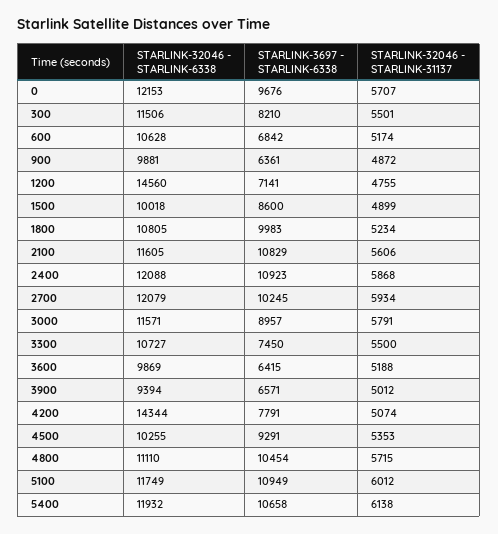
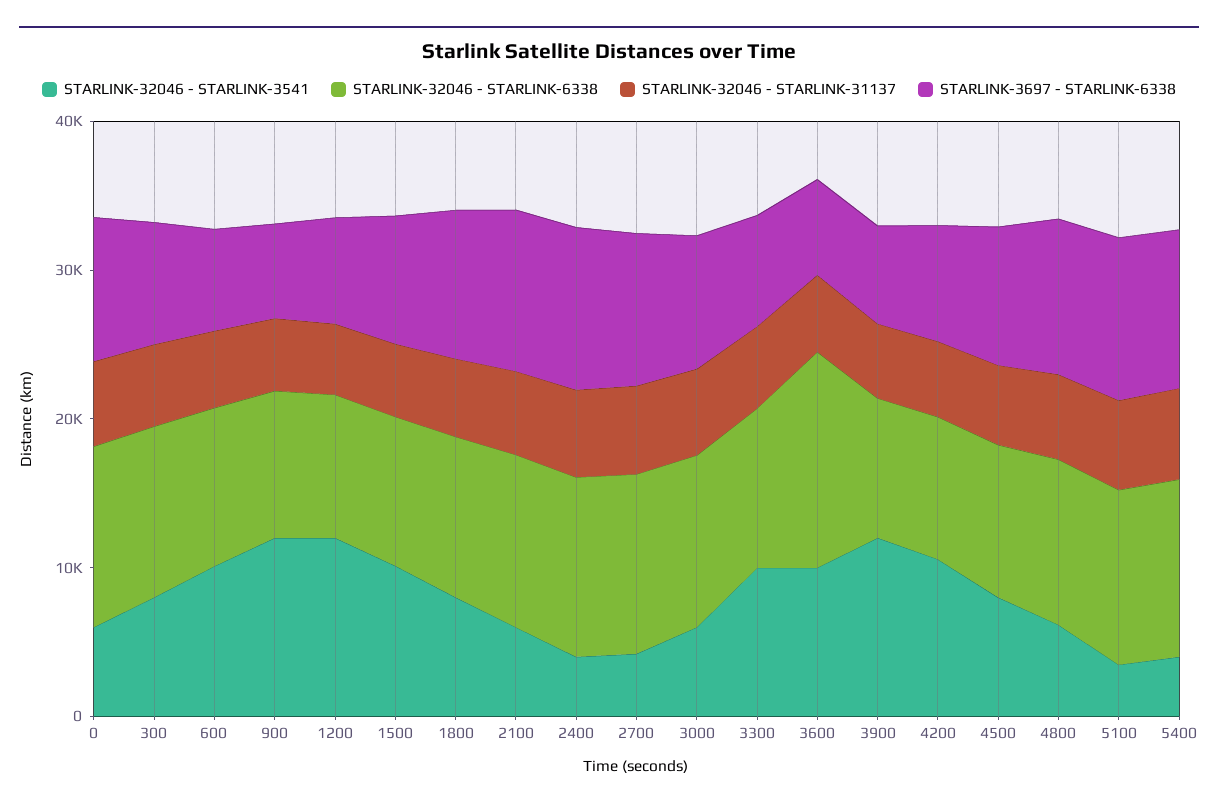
  {
    "STARLINK-32046 - STARLINK-6338": {
      "0": 12153,
      "300": 11506,
      "600": 10628,
      "900": 9881,
-     "1200": 14560,
+     "1200": 10000,
      "1500": 10018,
      "1800": 10805,
      "2100": 11605,
      "2400": 12088,
      "2700": 12079,
      "3000": 11571,
      "3300": 10727,
-     "3600": 9869,
+     "3600": 14000,
      "3900": 9394,
-     "4200": 14344,
+     "4200": 10000,
      "4500": 10255,
      "4800": 11110,
      "5100": 11749,
      "5400": 11932
    },
    "STARLINK-3697 - STARLINK-6338": {
      "0": 9676,
      "300": 8210,
      "600": 6842,
      "900": 6361,
      "1200": 7141,
      "1500": 8600,
      "1800": 9983,
      "2100": 10829,
      "2400": 10923,
      "2700": 10245,
      "3000": 8957,
      "3300": 7450,
      "3600": 6415,
      "3900": 6571,
      "4200": 7791,
      "4500": 9291,
      "4800": 10454,
      "5100": 10949,
      "5400": 10658
    },
    "STARLINK-32046 - STARLINK-31137": {
      "0": 5707,
      "300": 5501,
      "600": 5174,
      "900": 4872,
      "1200": 4755,
      "1500": 4899,
      "1800": 5234,
      "2100": 5606,
      "2400": 5868,
      "2700": 5934,
      "3000": 5791,
      "3300": 5500,
      "3600": 5188,
      "3900": 5012,
      "4200": 5074,
      "4500": 5353,
      "4800": 5715,
      "5100": 6012,
      "5400": 6138
-   }
+   },
+   "STARLINK-32046 - STARLINK-3541": {
+     "0": 6000,
+     "300": 8000,
+     "600": 10000,
+     "900": 12000,
+     "1200": 12000,
+     "1500": 10000,
+     "1800": 8000,
+     "2100": 6000,
+     "2400": 4000,
+     "2700": 4000,
+     "3000": 6000,
+     "3300": 10000,
+     "3600": 10000,
+     "3900": 12000,
+     "4200": 10000,
+     "4500": 8000,
+     "4800": 6000,
+     "5100": 4000,
+     "5400": 4000
+   }
  }

